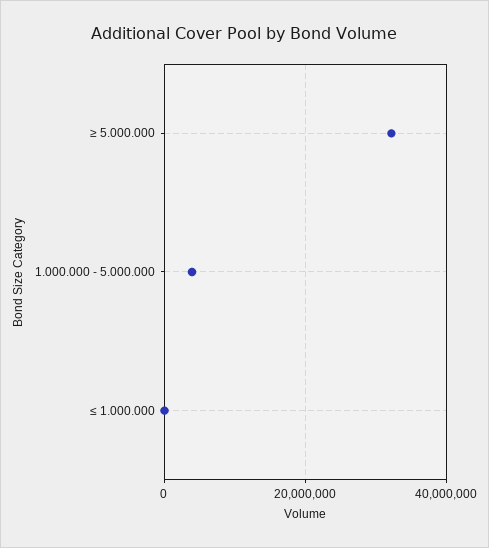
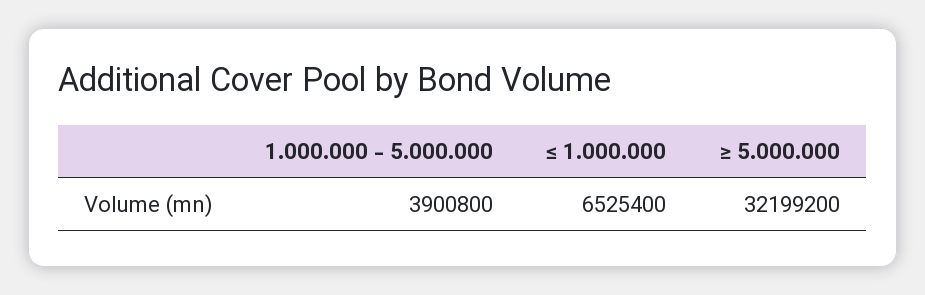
  {
    "≥ 5.000.000": 32199200,
    "1.000.000 - 5.000.000": 3900800,
-   "≤ 1.000.000": 0
+   "≤ 1.000.000": 6525400
  }

